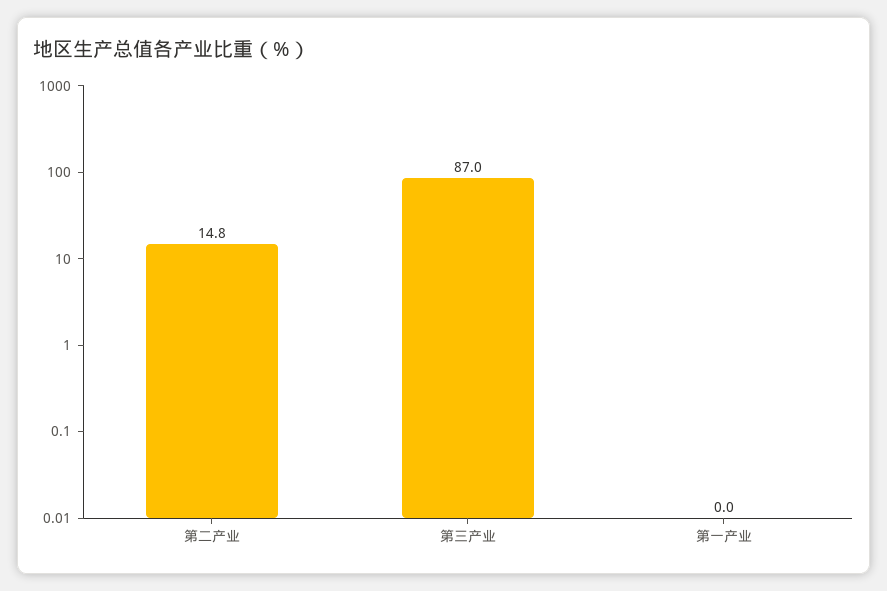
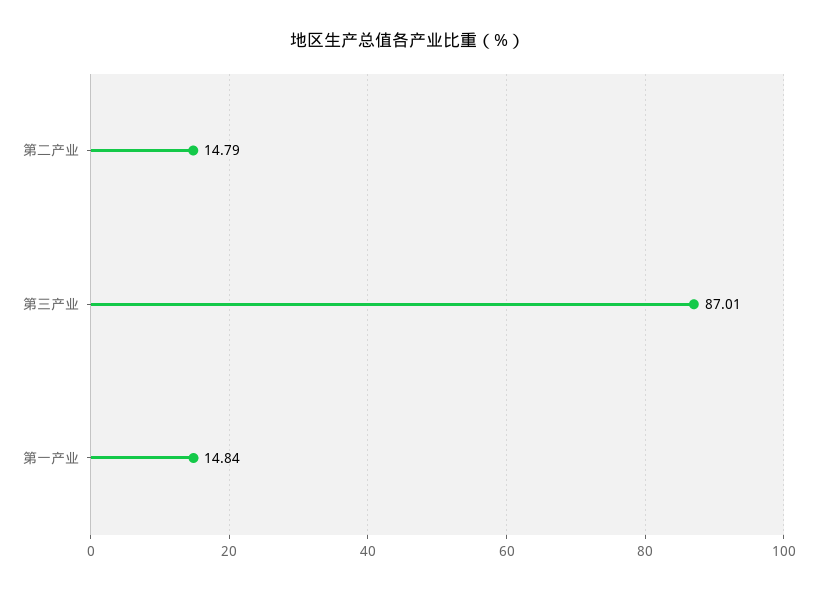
  {
    "第二产业": 14.79,
    "第三产业": 87.01,
-   "第一产业": 0
+   "第一产业": 14.84
  }

